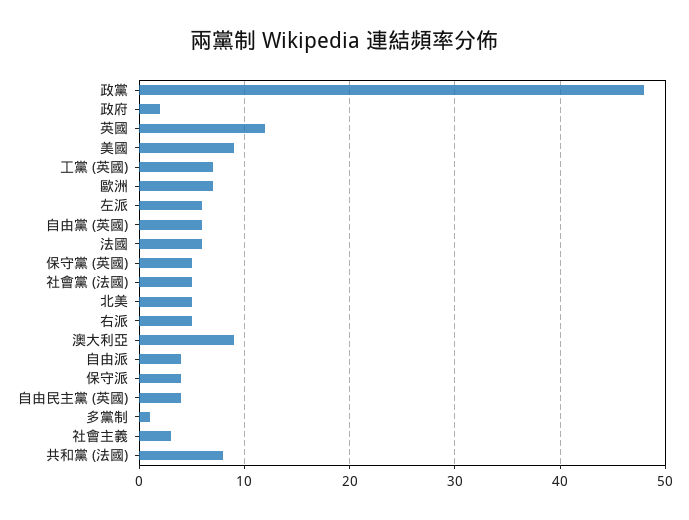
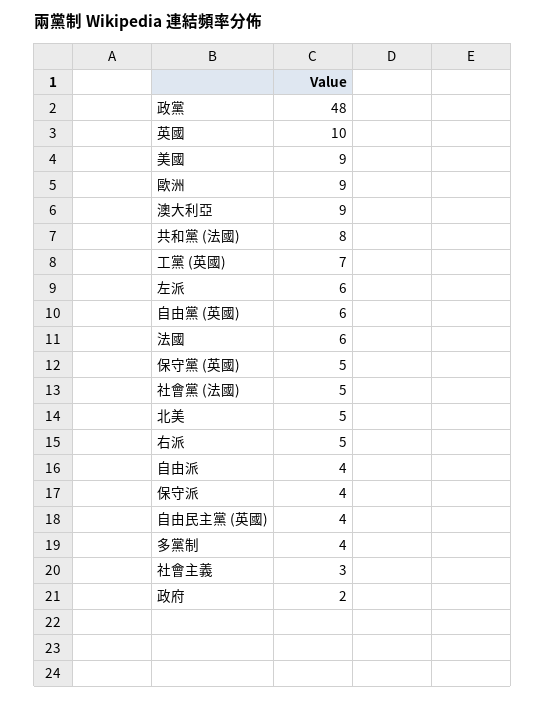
  {
    "政黨": 48,
    "政府": 2,
-   "英國": 12,
+   "英國": 10,
    "美國": 9,
    "工黨 (英國)": 7,
-   "歐洲": 7,
+   "歐洲": 9,
    "左派": 6,
    "自由黨 (英國)": 6,
    "法國": 6,
    "保守黨 (英國)": 5,
    "社會黨 (法國)": 5,
    "北美": 5,
    "右派": 5,
    "澳大利亞": 9,
    "自由派": 4,
    "保守派": 4,
    "自由民主黨 (英國)": 4,
-   "多黨制": 1,
+   "多黨制": 4,
    "社會主義": 3,
    "共和黨 (法國)": 8
  }

